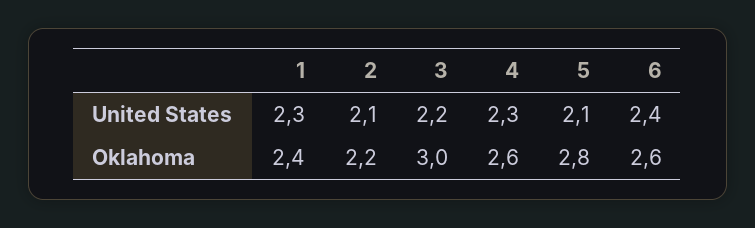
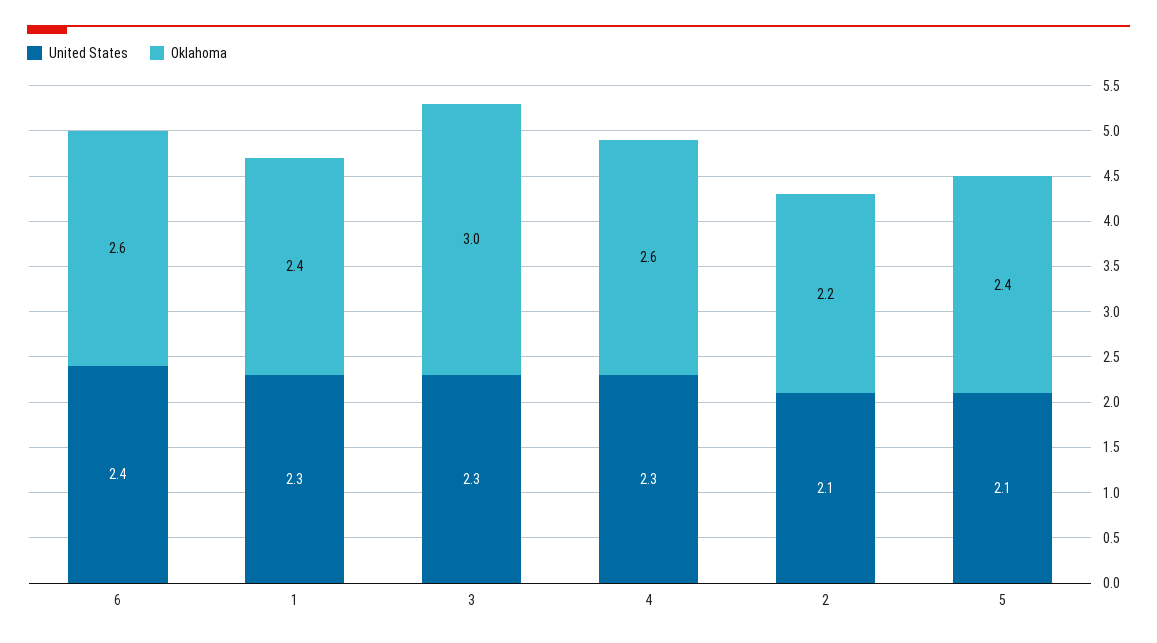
  {
    "United States": {
      "1": 2.3,
      "2": 2.1,
-     "3": 2.2,
+     "3": 2.3,
      "4": 2.3,
      "5": 2.1,
      "6": 2.4
    },
    "Oklahoma": {
      "1": 2.4,
      "2": 2.2,
      "3": 3,
      "4": 2.6,
-     "5": 2.8,
+     "5": 2.4,
      "6": 2.6
    }
  }

